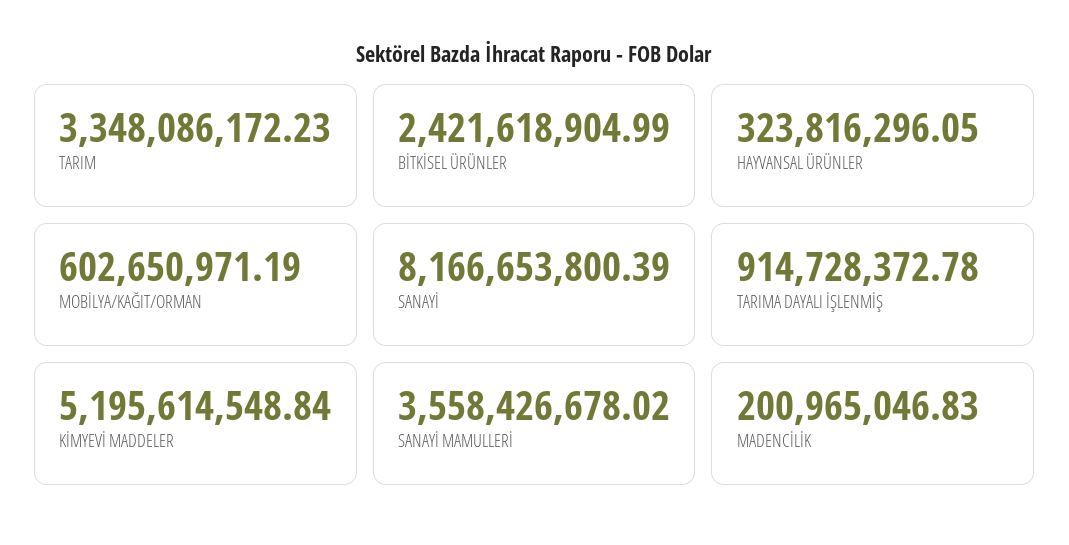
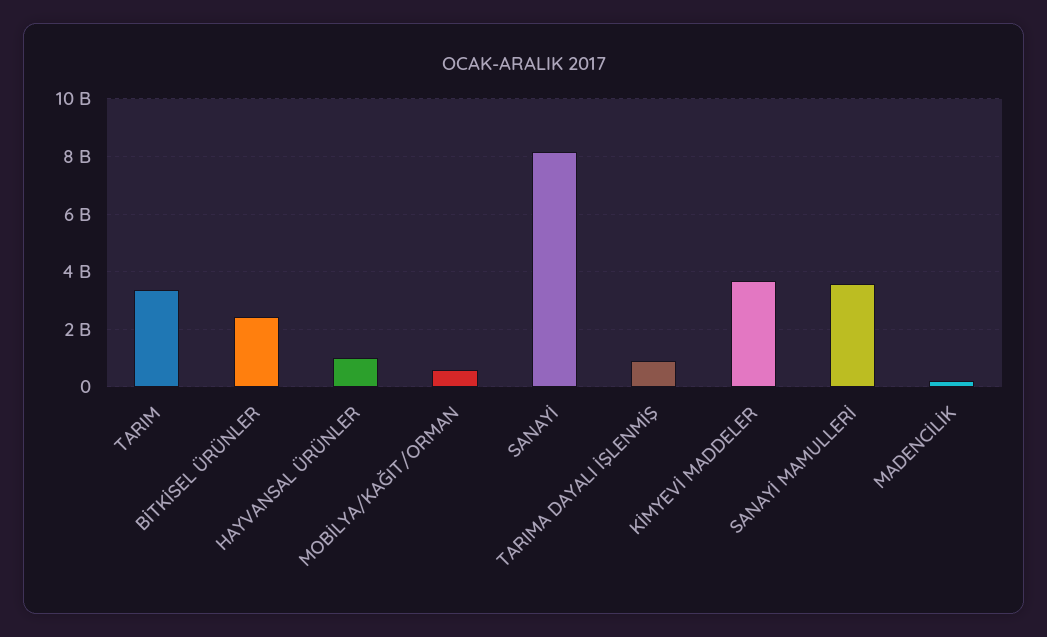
  {
    "TARIM": 3348086172.23,
    "BİTKİSEL ÜRÜNLER": 2421618904.99,
-   "HAYVANSAL ÜRÜNLER": 323816296.05,
+   "HAYVANSAL ÜRÜNLER": 1000000000,
    "MOBİLYA/KAĞIT/ORMAN": 602650971.19,
    "SANAYİ": 8166653800.39,
    "TARIMA DAYALI İŞLENMİŞ": 914728372.78,
-   "KİMYEVİ MADDELER": 5195614548.84,
+   "KİMYEVİ MADDELER": 3750000000,
    "SANAYİ MAMULLERİ": 3558426678.02,
    "MADENCİLİK": 200965046.83
  }

